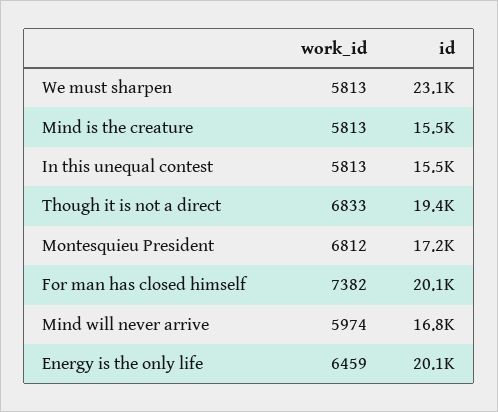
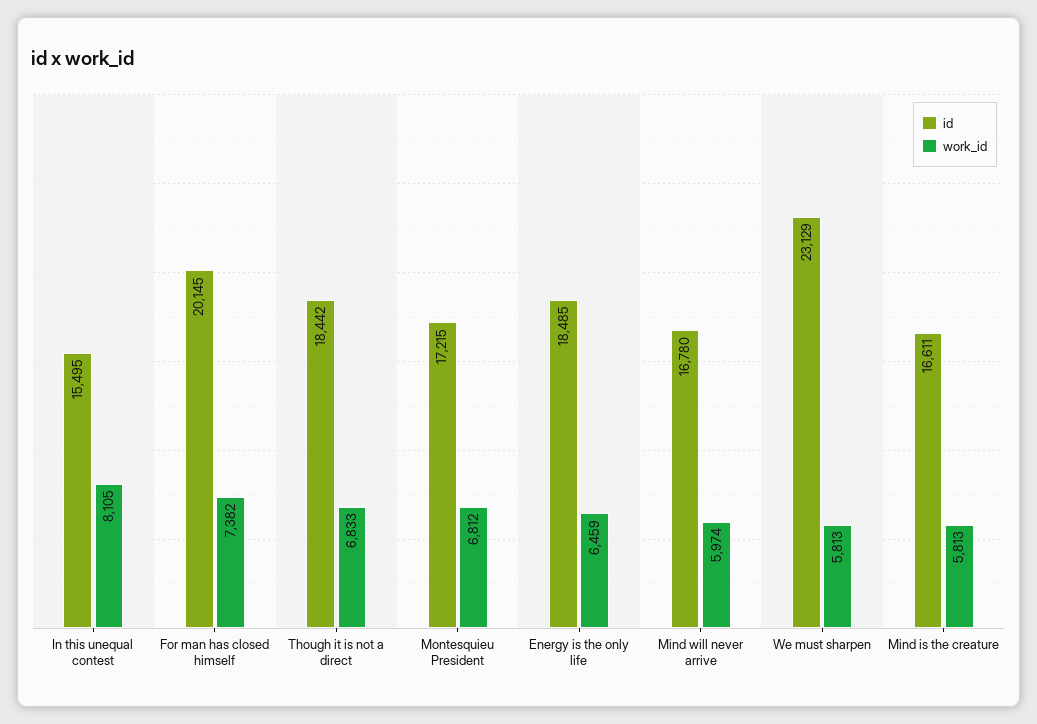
  {
    "work_id": {
      "We must sharpen": 5813,
      "Mind is the creature": 5813,
-     "In this unequal contest": 5813,
+     "In this unequal contest": 8105,
      "Though it is not a direct": 6833,
      "Montesquieu President": 6812,
      "For man has closed himself": 7382,
      "Mind will never arrive": 5974,
      "Energy is the only life": 6459
    },
    "id": {
      "We must sharpen": 23129,
-     "Mind is the creature": 15500,
+     "Mind is the creature": 16611,
      "In this unequal contest": 15495,
-     "Though it is not a direct": 19400,
+     "Though it is not a direct": 18442,
      "Montesquieu President": 17215,
      "For man has closed himself": 20145,
      "Mind will never arrive": 16780,
-     "Energy is the only life": 20100
+     "Energy is the only life": 18485
    }
  }

